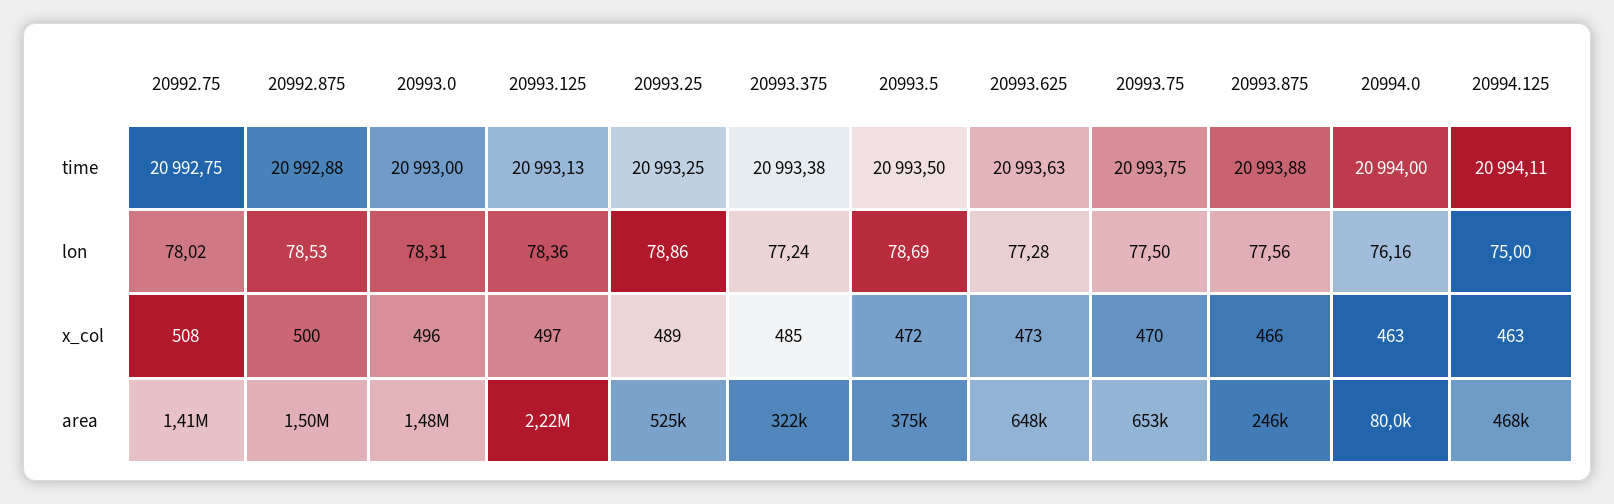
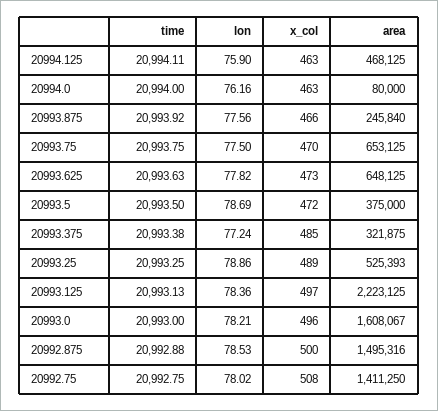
  {
    "20992.75": {
      "time": 20992.75,
      "lon": 78.02,
      "x_col": 508,
      "area": 1411250
    },
    "20992.875": {
      "time": 20992.88,
      "lon": 78.53,
      "x_col": 500,
      "area": 1495316
    },
    "20993.0": {
      "time": 20993,
-     "lon": 78.31,
+     "lon": 78.21,
      "x_col": 496,
-     "area": 1480000
+     "area": 1608067
    },
    "20993.125": {
      "time": 20993.13,
      "lon": 78.36,
      "x_col": 497,
      "area": 2223125
    },
    "20993.25": {
      "time": 20993.25,
      "lon": 78.86,
      "x_col": 489,
      "area": 525393
    },
    "20993.375": {
      "time": 20993.38,
      "lon": 77.24,
      "x_col": 485,
      "area": 321875
    },
    "20993.5": {
      "time": 20993.5,
      "lon": 78.69,
      "x_col": 472,
      "area": 375000
    },
    "20993.625": {
      "time": 20993.63,
-     "lon": 77.28,
+     "lon": 77.82,
      "x_col": 473,
      "area": 648125
    },
    "20993.75": {
      "time": 20993.75,
      "lon": 77.5,
      "x_col": 470,
      "area": 653125
    },
    "20993.875": {
-     "time": 20993.88,
+     "time": 20993.92,
      "lon": 77.56,
      "x_col": 466,
      "area": 245840
    },
    "20994.0": {
      "time": 20994,
      "lon": 76.16,
      "x_col": 463,
      "area": 80000
    },
    "20994.125": {
      "time": 20994.11,
-     "lon": 75,
+     "lon": 75.9,
      "x_col": 463,
      "area": 468125
    }
  }

